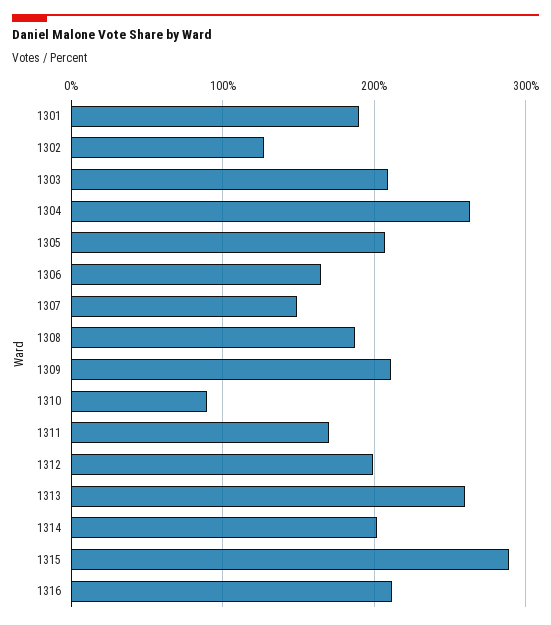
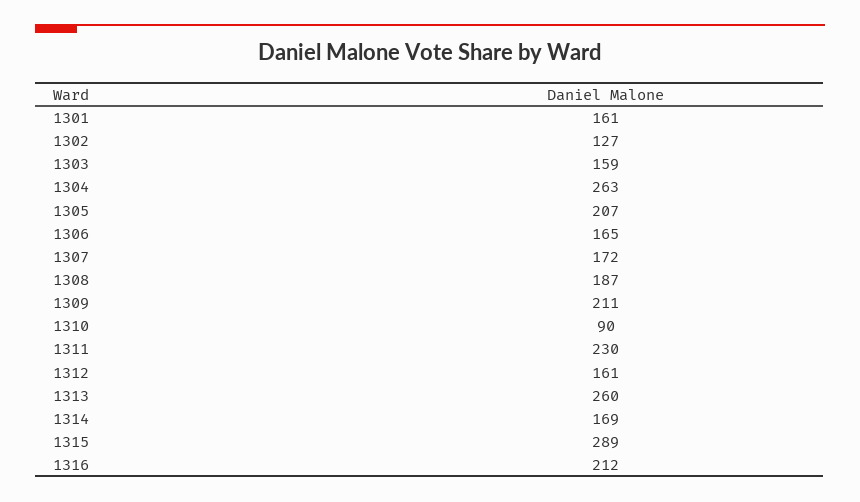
  {
-   "1301": 190,
+   "1301": 161,
    "1302": 127,
-   "1303": 210,
+   "1303": 159,
    "1304": 263,
    "1305": 207,
    "1306": 165,
-   "1307": 150,
+   "1307": 172,
    "1308": 187,
    "1309": 211,
    "1310": 90,
-   "1311": 170,
+   "1311": 230,
-   "1312": 200,
+   "1312": 161,
    "1313": 260,
-   "1314": 200,
+   "1314": 169,
    "1315": 289,
    "1316": 212
  }

